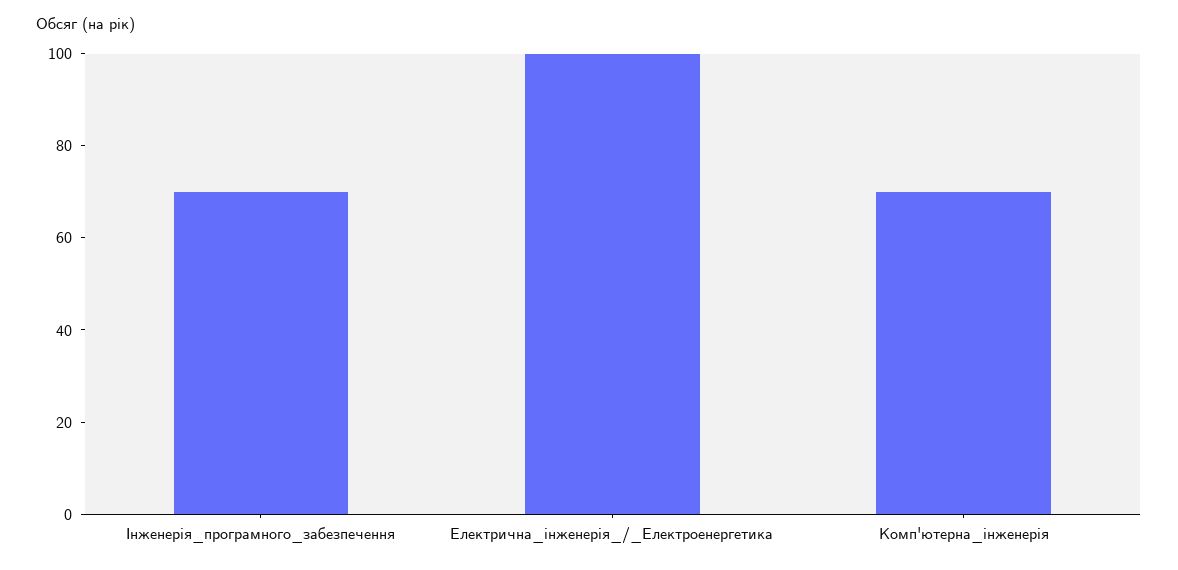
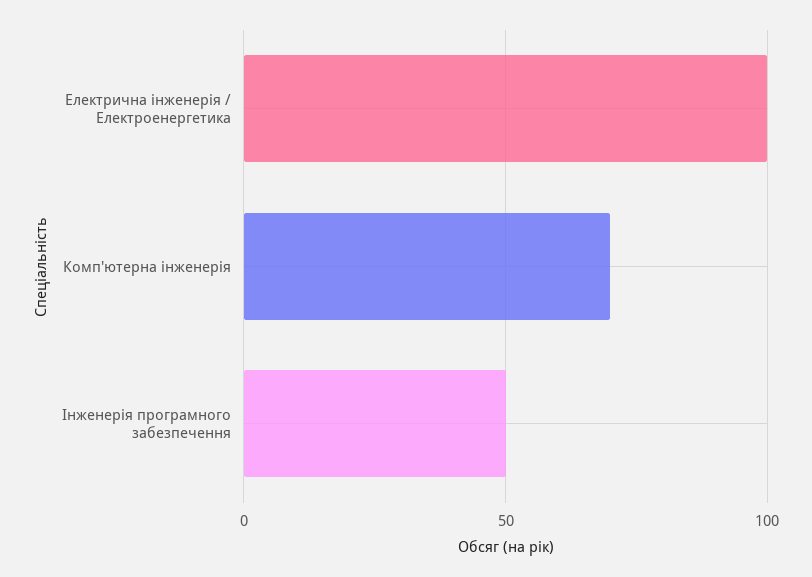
  {
-   "Інженерія_програмного_забезпечення": 70,
+   "Інженерія_програмного_забезпечення": 50,
    "Електрична_інженерія_/_Електроенергетика": 100,
    "Комп'ютерна_інженерія": 70
  }

